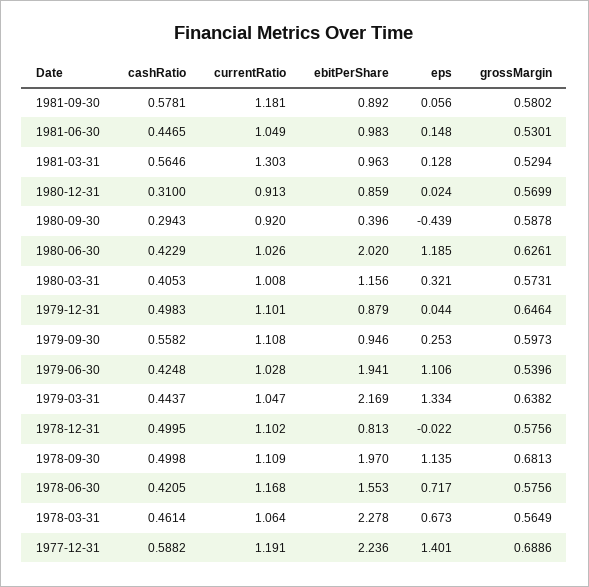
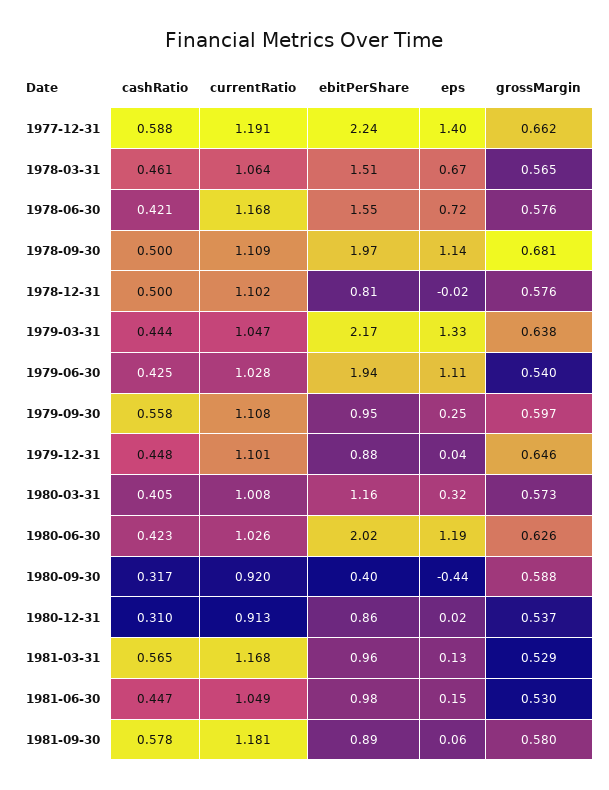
  {
    "cashRatio": {
      "1981-09-30": 0.5781,
      "1981-06-30": 0.4465,
      "1981-03-31": 0.5646,
      "1980-12-31": 0.31,
-     "1980-09-30": 0.2943,
+     "1980-09-30": 0.317,
      "1980-06-30": 0.4229,
      "1980-03-31": 0.4053,
-     "1979-12-31": 0.4983,
+     "1979-12-31": 0.448,
      "1979-09-30": 0.5582,
      "1979-06-30": 0.4248,
      "1979-03-31": 0.4437,
      "1978-12-31": 0.4995,
      "1978-09-30": 0.4998,
      "1978-06-30": 0.4205,
      "1978-03-31": 0.4614,
      "1977-12-31": 0.5882
    },
    "currentRatio": {
      "1981-09-30": 1.181,
      "1981-06-30": 1.049,
-     "1981-03-31": 1.303,
+     "1981-03-31": 1.168,
      "1980-12-31": 0.913,
      "1980-09-30": 0.92,
      "1980-06-30": 1.026,
      "1980-03-31": 1.008,
      "1979-12-31": 1.101,
      "1979-09-30": 1.108,
      "1979-06-30": 1.028,
      "1979-03-31": 1.047,
      "1978-12-31": 1.102,
      "1978-09-30": 1.109,
      "1978-06-30": 1.168,
      "1978-03-31": 1.064,
      "1977-12-31": 1.191
    },
    "ebitPerShare": {
      "1981-09-30": 0.892,
      "1981-06-30": 0.983,
      "1981-03-31": 0.963,
      "1980-12-31": 0.859,
      "1980-09-30": 0.396,
      "1980-06-30": 2.02,
      "1980-03-31": 1.156,
      "1979-12-31": 0.879,
      "1979-09-30": 0.946,
      "1979-06-30": 1.941,
      "1979-03-31": 2.169,
      "1978-12-31": 0.813,
      "1978-09-30": 1.97,
      "1978-06-30": 1.553,
-     "1978-03-31": 2.278,
+     "1978-03-31": 1.51,
      "1977-12-31": 2.236
    },
    "eps": {
      "1981-09-30": 0.056,
      "1981-06-30": 0.148,
      "1981-03-31": 0.128,
      "1980-12-31": 0.024,
      "1980-09-30": -0.439,
      "1980-06-30": 1.185,
      "1980-03-31": 0.321,
      "1979-12-31": 0.044,
      "1979-09-30": 0.253,
      "1979-06-30": 1.106,
      "1979-03-31": 1.334,
      "1978-12-31": -0.022,
      "1978-09-30": 1.135,
      "1978-06-30": 0.717,
      "1978-03-31": 0.673,
      "1977-12-31": 1.401
    },
    "grossMargin": {
      "1981-09-30": 0.5802,
      "1981-06-30": 0.5301,
      "1981-03-31": 0.5294,
-     "1980-12-31": 0.5699,
+     "1980-12-31": 0.537,
      "1980-09-30": 0.5878,
      "1980-06-30": 0.6261,
      "1980-03-31": 0.5731,
      "1979-12-31": 0.6464,
      "1979-09-30": 0.5973,
      "1979-06-30": 0.5396,
      "1979-03-31": 0.6382,
      "1978-12-31": 0.5756,
      "1978-09-30": 0.6813,
      "1978-06-30": 0.5756,
      "1978-03-31": 0.5649,
-     "1977-12-31": 0.6886
+     "1977-12-31": 0.662
    }
  }

